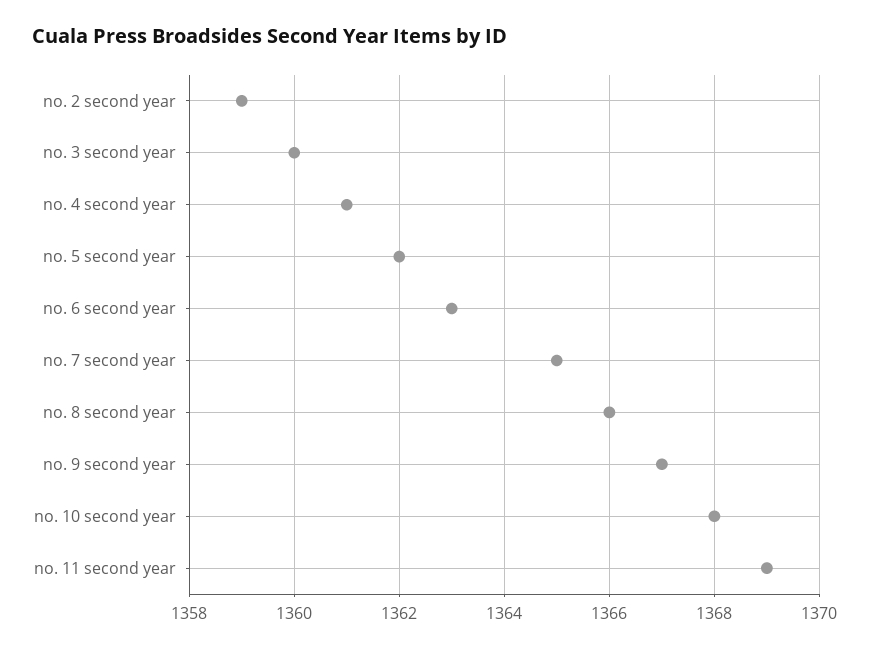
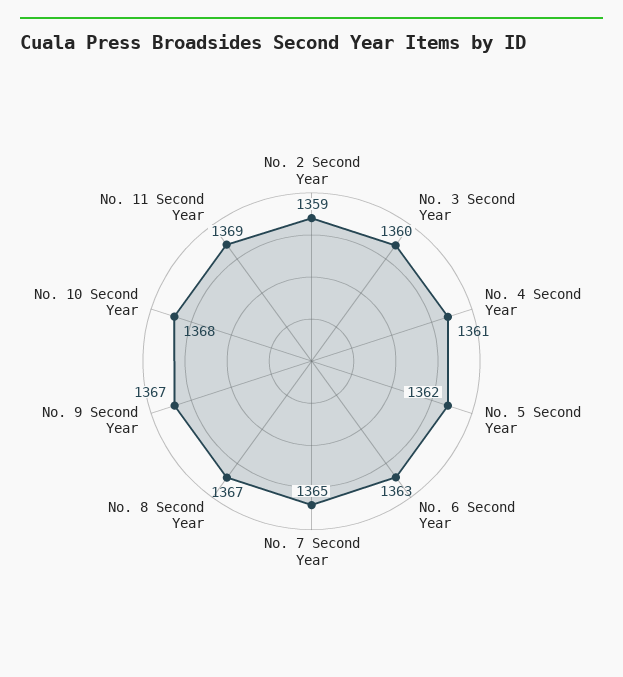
  {
    "no. 2 second year": 1359,
    "no. 3 second year": 1360,
    "no. 4 second year": 1361,
    "no. 5 second year": 1362,
    "no. 6 second year": 1363,
    "no. 7 second year": 1365,
-   "no. 8 second year": 1366,
+   "no. 8 second year": 1367,
    "no. 9 second year": 1367,
    "no. 10 second year": 1368,
    "no. 11 second year": 1369
  }

